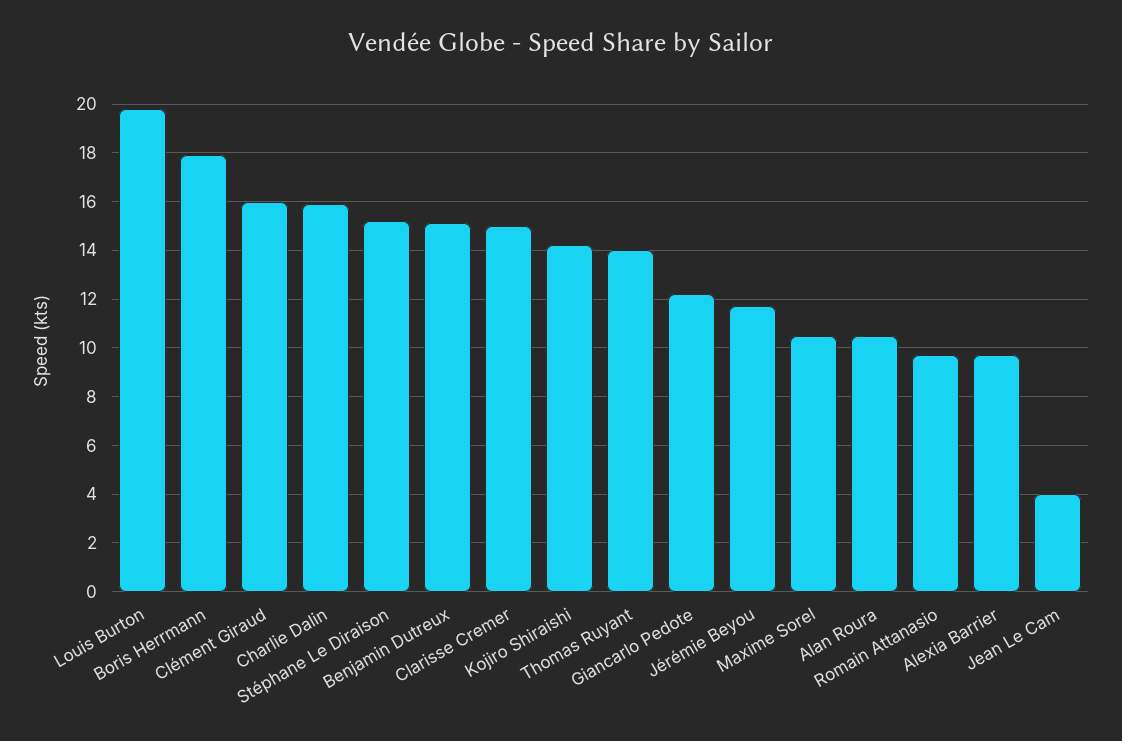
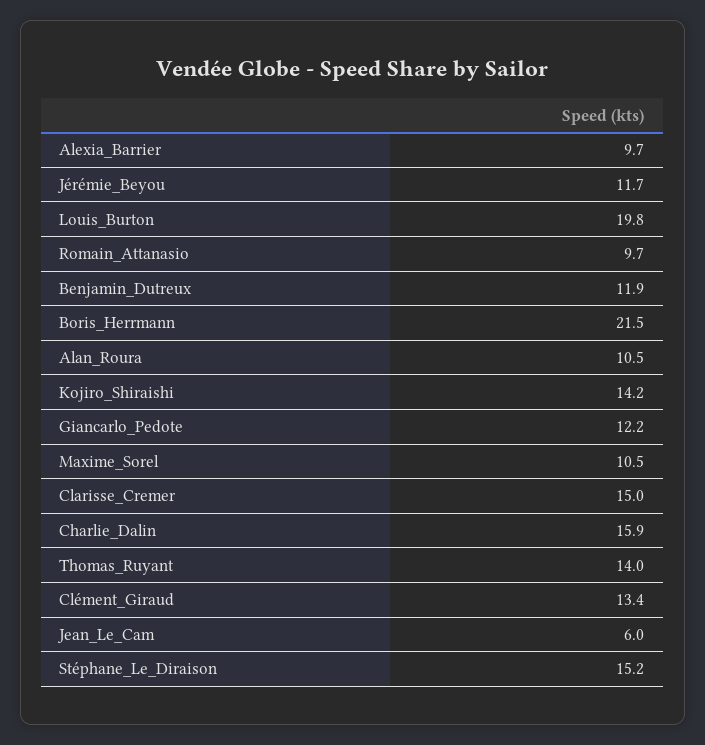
  {
    "Louis Burton": 19.8,
-   "Boris Herrmann": 18,
+   "Boris Herrmann": 21.5,
-   "Clément Giraud": 16,
+   "Clément Giraud": 13.4,
    "Charlie Dalin": 15.9,
    "Stéphane Le Diraison": 15.2,
-   "Benjamin Dutreux": 15,
+   "Benjamin Dutreux": 11.9,
    "Clarisse Cremer": 15,
    "Kojiro Shiraishi": 14.2,
    "Thomas Ruyant": 14,
    "Giancarlo Pedote": 12.2,
    "Jérémie Beyou": 11.7,
    "Maxime Sorel": 10.5,
    "Alan Roura": 10.5,
    "Romain Attanasio": 9.7,
    "Alexia Barrier": 9.7,
-   "Jean Le Cam": 4
+   "Jean Le Cam": 6
  }

